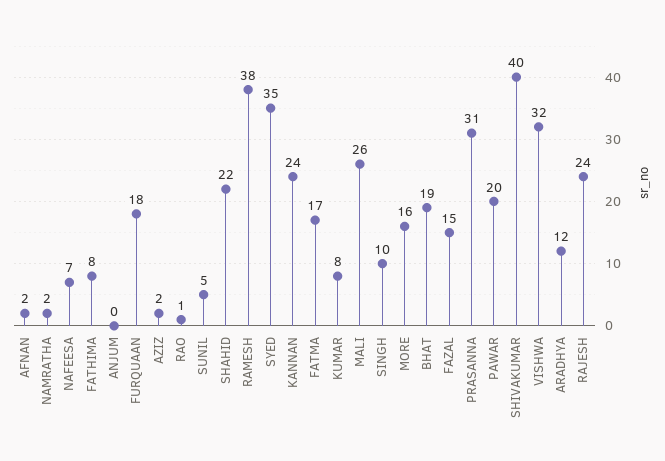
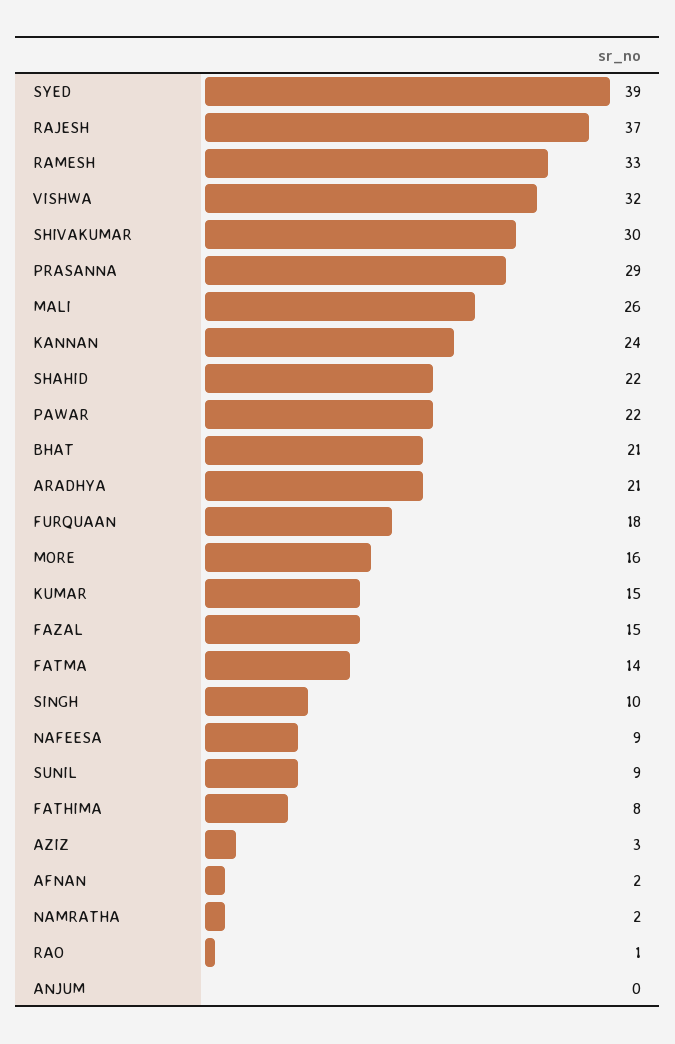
  {
    "AFNAN": 2,
    "NAMRATHA": 2,
-   "NAFEESA": 7,
+   "NAFEESA": 9,
    "FATHIMA": 8,
    "ANJUM": 0,
    "FURQUAAN": 18,
-   "AZIZ": 2,
+   "AZIZ": 3,
    "RAO": 1,
-   "SUNIL": 5,
+   "SUNIL": 9,
    "SHAHID": 22,
-   "RAMESH": 38,
+   "RAMESH": 33,
-   "SYED": 35,
+   "SYED": 39,
    "KANNAN": 24,
-   "FATMA": 17,
+   "FATMA": 14,
-   "KUMAR": 8,
+   "KUMAR": 15,
    "MALI": 26,
    "SINGH": 10,
    "MORE": 16,
-   "BHAT": 19,
+   "BHAT": 21,
    "FAZAL": 15,
-   "PRASANNA": 31,
+   "PRASANNA": 29,
-   "PAWAR": 20,
+   "PAWAR": 22,
-   "SHIVAKUMAR": 40,
+   "SHIVAKUMAR": 30,
    "VISHWA": 32,
-   "ARADHYA": 12,
+   "ARADHYA": 21,
-   "RAJESH": 24
+   "RAJESH": 37
  }

